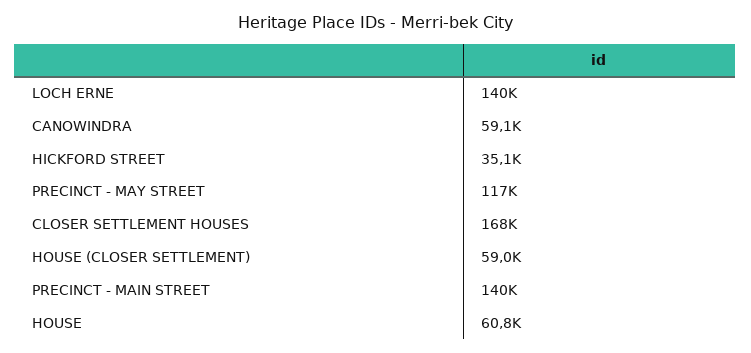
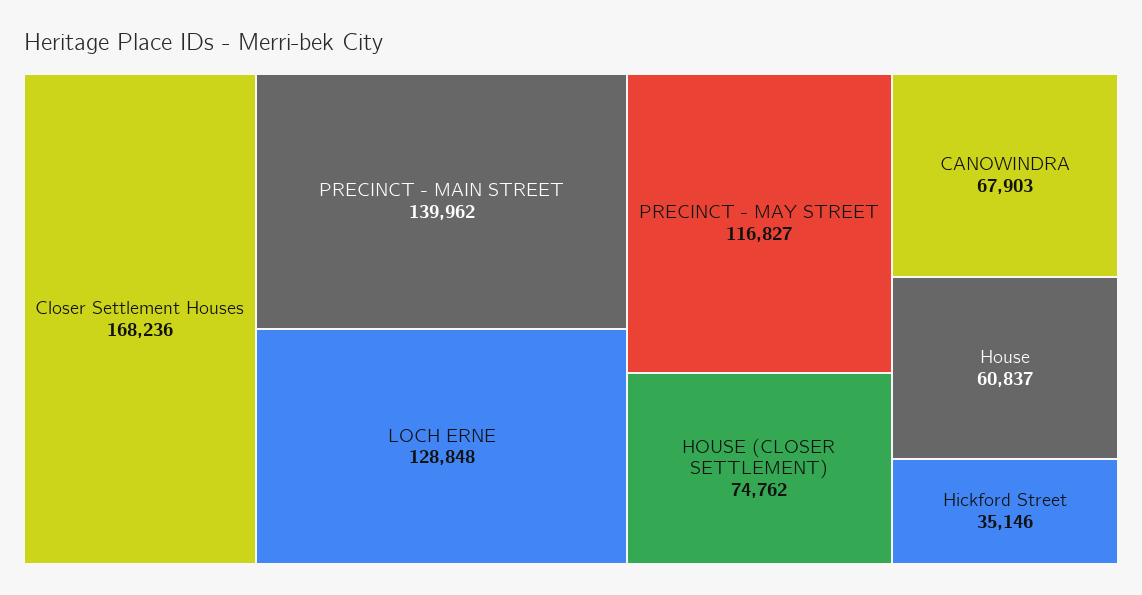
  {
-   "LOCH ERNE": 140000,
+   "LOCH ERNE": 128848,
-   "CANOWINDRA": 59100,
+   "CANOWINDRA": 67903,
    "HICKFORD STREET": 35146,
    "PRECINCT - MAY STREET": 116827,
    "CLOSER SETTLEMENT HOUSES": 168236,
-   "HOUSE (CLOSER SETTLEMENT)": 59000,
+   "HOUSE (CLOSER SETTLEMENT)": 74762,
    "PRECINCT - MAIN STREET": 139962,
    "HOUSE": 60837
  }

